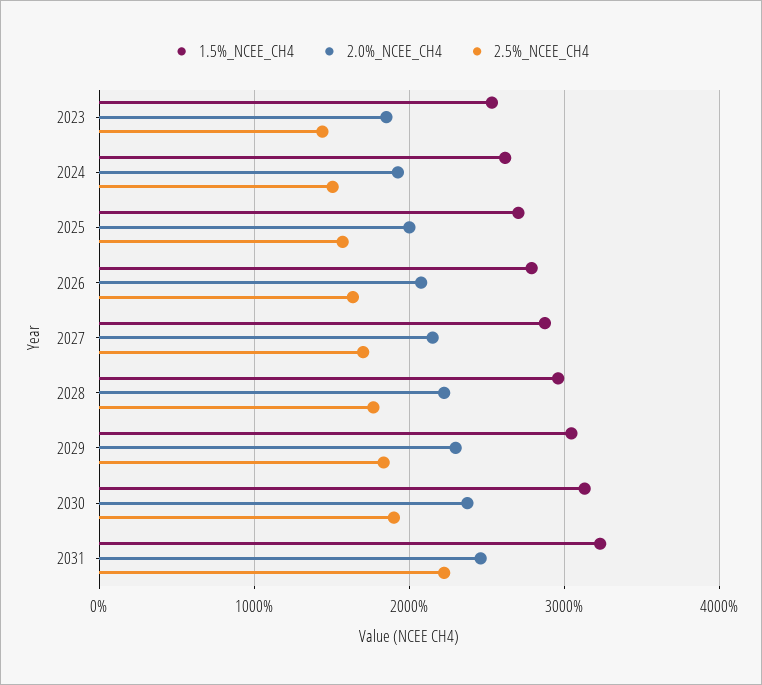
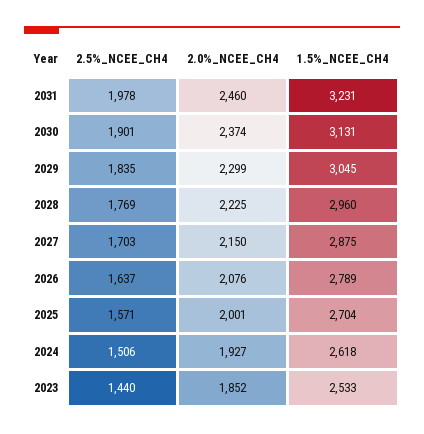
  {
    "1.5%_NCEE_CH4": {
      "2023": 2533,
      "2024": 2618,
      "2025": 2704,
      "2026": 2789,
      "2027": 2875,
      "2028": 2960,
      "2029": 3045,
      "2030": 3131,
      "2031": 3231
    },
    "2.0%_NCEE_CH4": {
      "2023": 1852,
      "2024": 1927,
      "2025": 2001,
      "2026": 2076,
      "2027": 2150,
      "2028": 2225,
      "2029": 2299,
      "2030": 2374,
      "2031": 2460
    },
    "2.5%_NCEE_CH4": {
      "2023": 1440,
      "2024": 1506,
      "2025": 1571,
      "2026": 1637,
      "2027": 1703,
      "2028": 1769,
      "2029": 1835,
      "2030": 1901,
-     "2031": 2200
+     "2031": 1978
    }
  }

